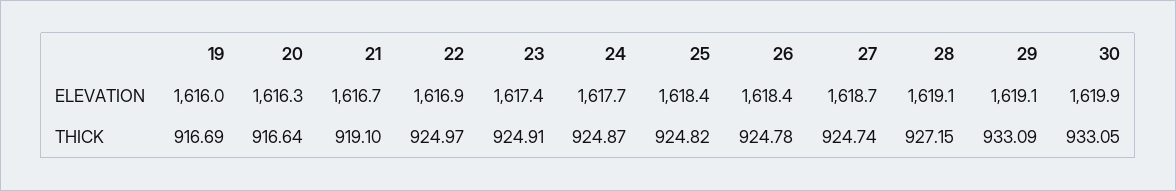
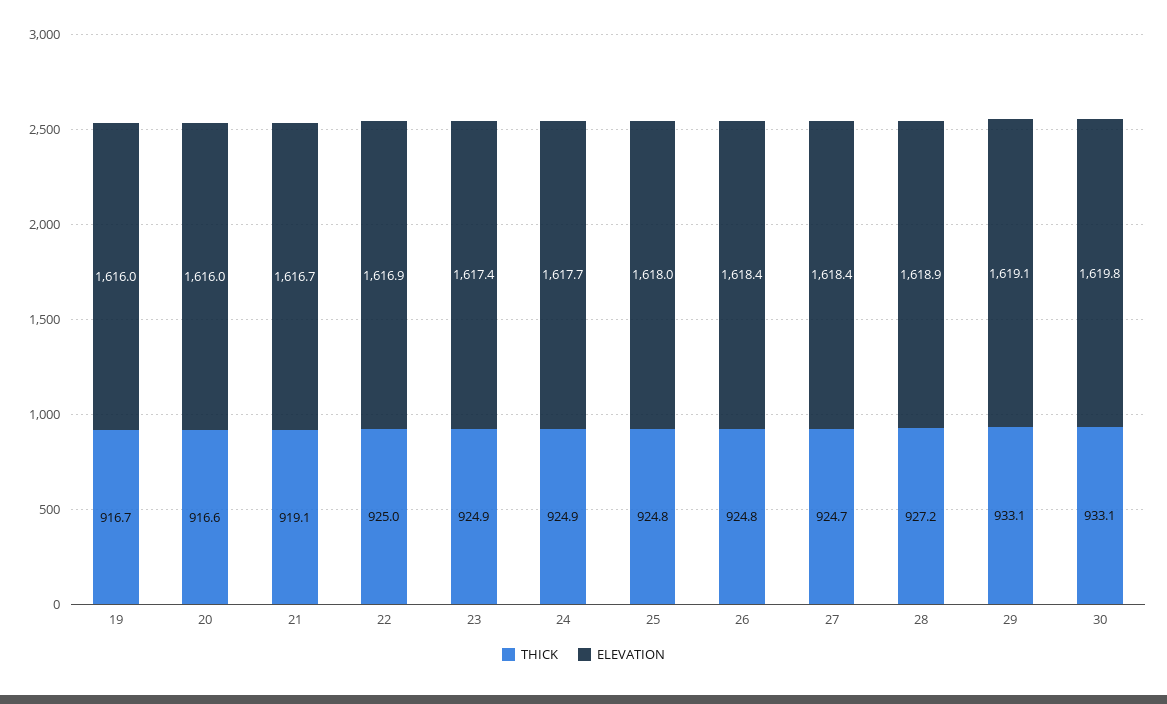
  {
    "ELEVATION": {
      "19": 1616,
-     "20": 1616.3,
+     "20": 1616,
      "21": 1616.7,
      "22": 1616.9,
      "23": 1617.4,
      "24": 1617.7,
-     "25": 1618.4,
+     "25": 1618,
      "26": 1618.4,
-     "27": 1618.7,
+     "27": 1618.4,
-     "28": 1619.1,
+     "28": 1618.9,
      "29": 1619.1,
-     "30": 1619.9
+     "30": 1619.8
    },
    "THICK": {
      "19": 916.69,
      "20": 916.64,
      "21": 919.1,
      "22": 924.97,
      "23": 924.91,
      "24": 924.87,
      "25": 924.82,
      "26": 924.78,
      "27": 924.74,
      "28": 927.15,
      "29": 933.09,
      "30": 933.05
    }
  }

